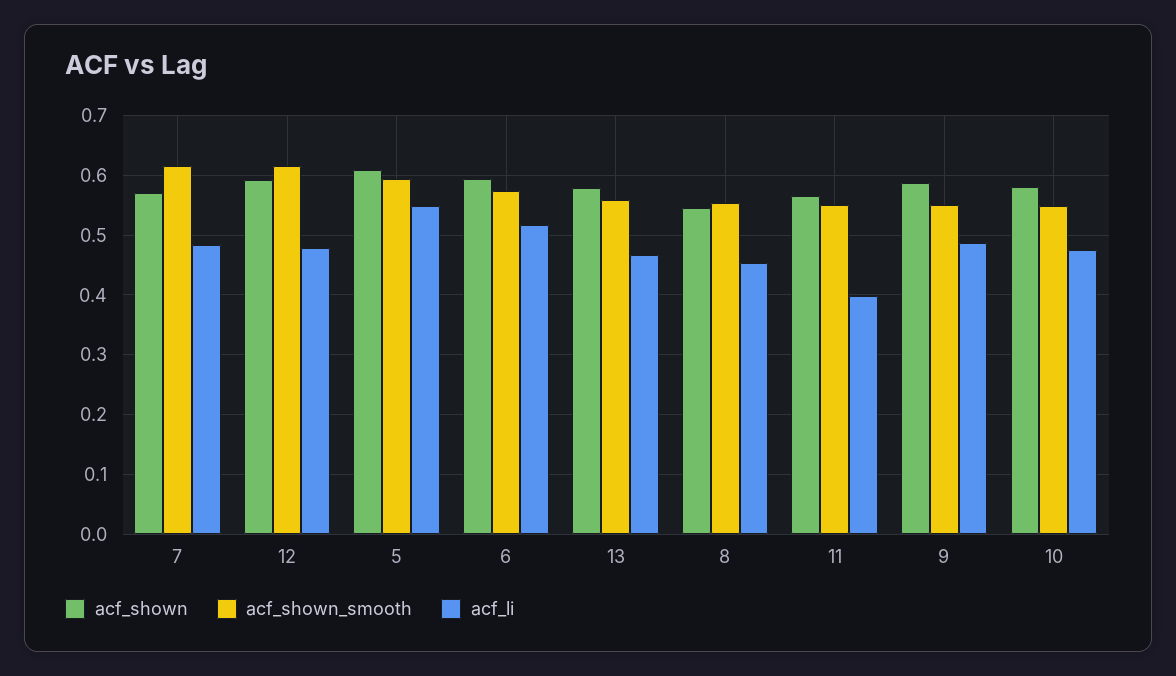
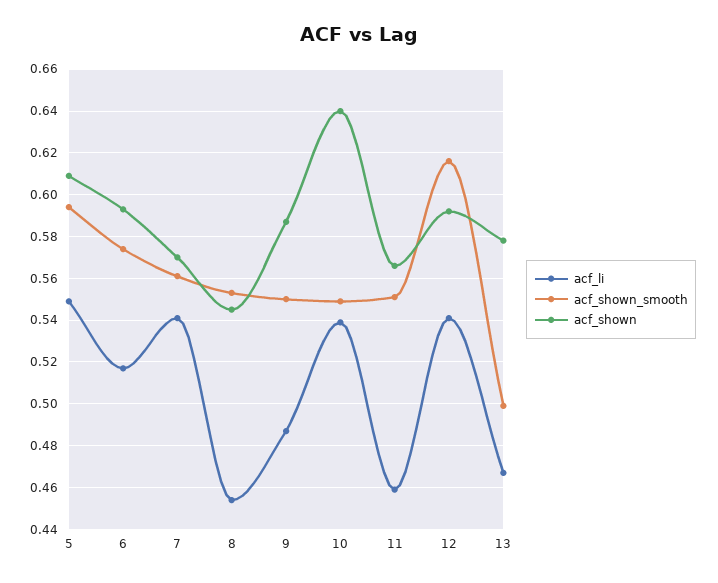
  {
    "acf_shown": {
      "7": 0.57,
      "12": 0.59,
      "5": 0.61,
      "6": 0.595,
      "13": 0.58,
      "8": 0.545,
      "11": 0.565,
      "9": 0.585,
-     "10": 0.58
+     "10": 0.64
    },
    "acf_shown_smooth": {
-     "7": 0.62,
+     "7": 0.56,
      "12": 0.615,
      "5": 0.595,
      "6": 0.575,
-     "13": 0.56,
+     "13": 0.5,
      "8": 0.555,
      "11": 0.55,
      "9": 0.55,
      "10": 0.55
    },
    "acf_li": {
-     "7": 0.48,
+     "7": 0.54,
-     "12": 0.48,
+     "12": 0.54,
      "5": 0.55,
      "6": 0.515,
      "13": 0.465,
      "8": 0.455,
-     "11": 0.4,
+     "11": 0.46,
      "9": 0.485,
-     "10": 0.48
+     "10": 0.54
    }
  }

